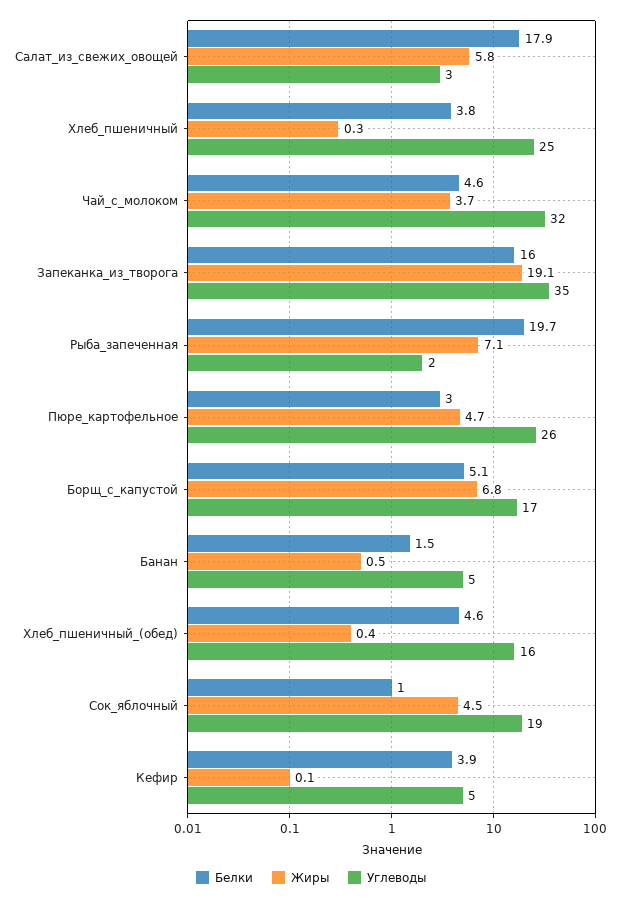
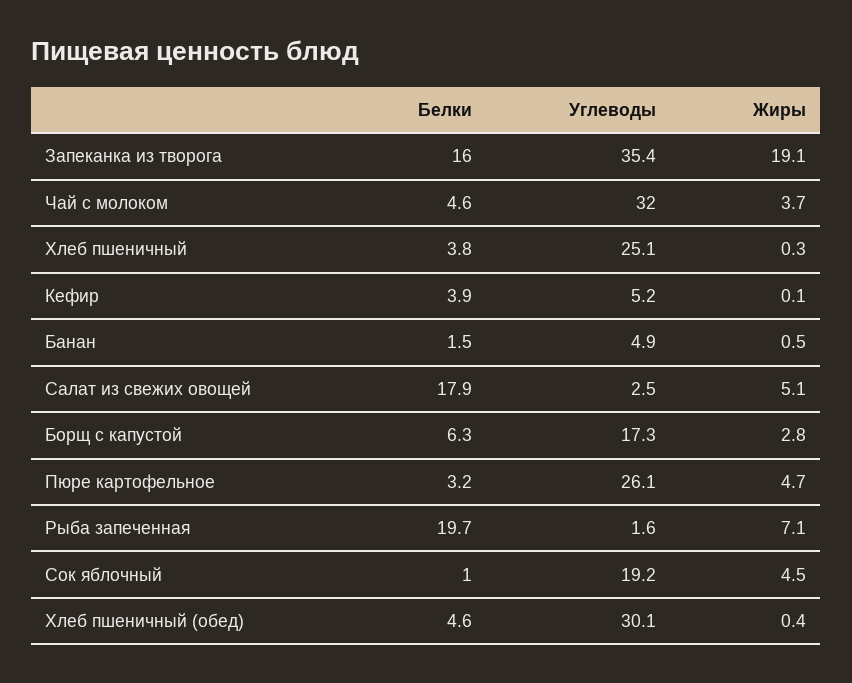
  {
    "Белки": {
      "Салат_из_свежих_овощей": 17.9,
      "Хлеб_пшеничный": 3.8,
      "Чай_с_молоком": 4.6,
      "Запеканка_из_творога": 16,
      "Рыба_запеченная": 19.7,
-     "Пюре_картофельное": 3,
+     "Пюре_картофельное": 3.2,
-     "Борщ_с_капустой": 5.1,
+     "Борщ_с_капустой": 6.3,
      "Банан": 1.5,
      "Хлеб_пшеничный_(обед)": 4.6,
      "Сок_яблочный": 1,
      "Кефир": 3.9
    },
    "Жиры": {
-     "Салат_из_свежих_овощей": 5.8,
+     "Салат_из_свежих_овощей": 5.1,
      "Хлеб_пшеничный": 0.3,
      "Чай_с_молоком": 3.7,
      "Запеканка_из_творога": 19.1,
      "Рыба_запеченная": 7.1,
      "Пюре_картофельное": 4.7,
-     "Борщ_с_капустой": 6.8,
+     "Борщ_с_капустой": 2.8,
      "Банан": 0.5,
      "Хлеб_пшеничный_(обед)": 0.4,
      "Сок_яблочный": 4.5,
      "Кефир": 0.1
    },
    "Углеводы": {
      "Салат_из_свежих_овощей": 2.5,
      "Хлеб_пшеничный": 25.1,
      "Чай_с_молоком": 32,
      "Запеканка_из_творога": 35.4,
      "Рыба_запеченная": 1.6,
      "Пюре_картофельное": 26.1,
      "Борщ_с_капустой": 17.3,
      "Банан": 4.9,
-     "Хлеб_пшеничный_(обед)": 16,
+     "Хлеб_пшеничный_(обед)": 30.1,
      "Сок_яблочный": 19.2,
      "Кефир": 5.2
    }
  }

